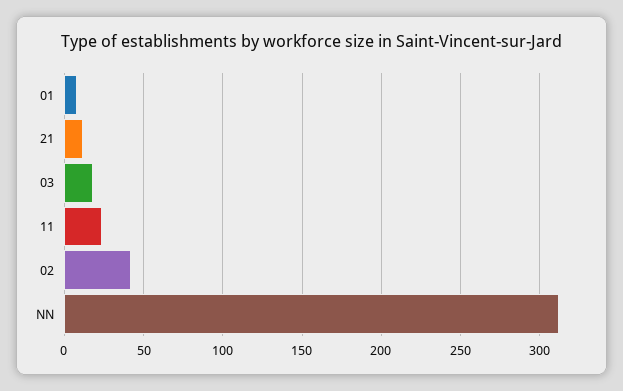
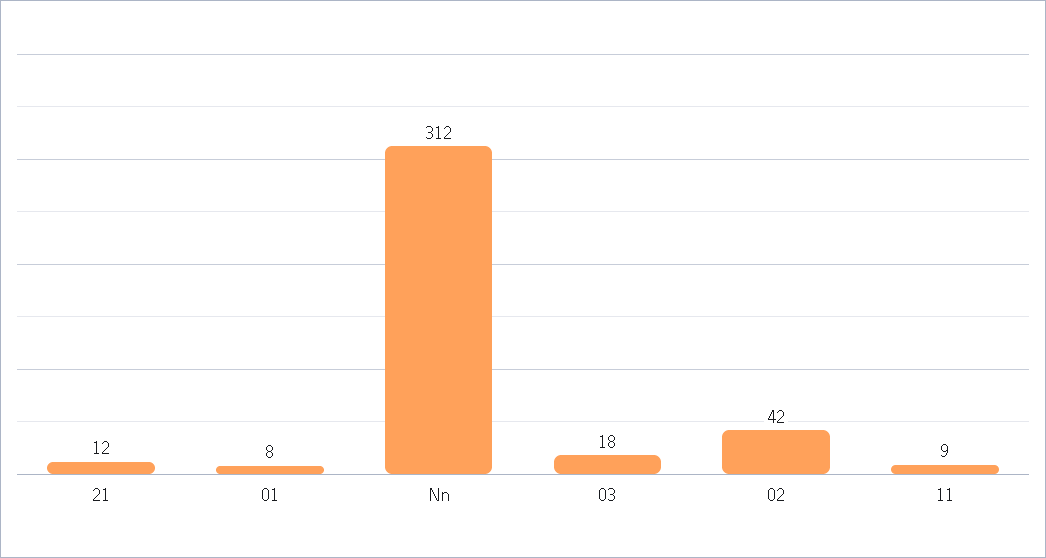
  {
    "01": 8,
    "21": 12,
    "03": 18,
-   "11": 25,
+   "11": 9,
    "02": 42,
    "NN": 312
  }

